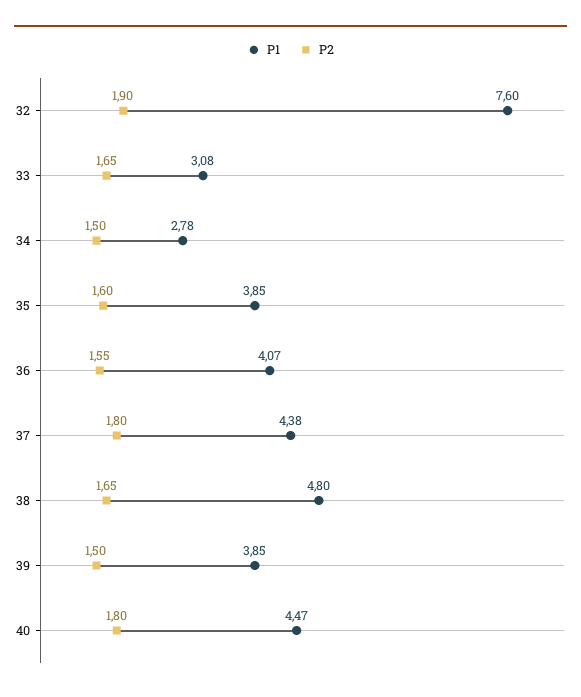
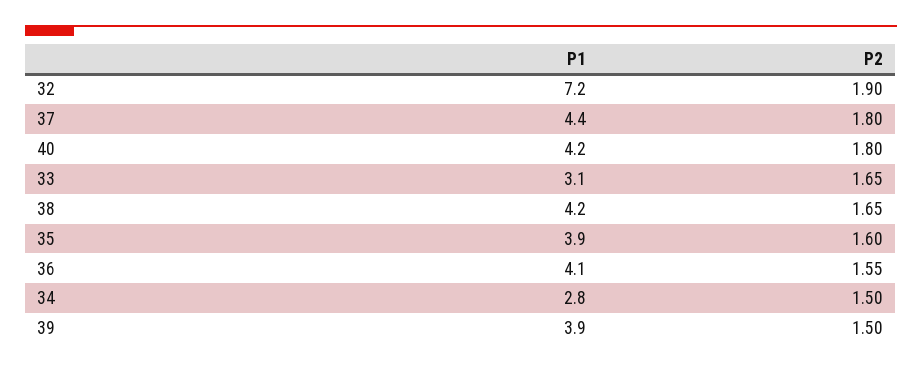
  {
    "P1": {
-     "32": 7.6,
+     "32": 7.2,
      "33": 3.08,
      "34": 2.78,
      "35": 3.85,
      "36": 4.07,
      "37": 4.38,
-     "38": 4.8,
+     "38": 4.2,
      "39": 3.85,
-     "40": 4.47
+     "40": 4.2
    },
    "P2": {
      "32": 1.9,
      "33": 1.65,
      "34": 1.5,
      "35": 1.6,
      "36": 1.55,
      "37": 1.8,
      "38": 1.65,
      "39": 1.5,
      "40": 1.8
    }
  }

